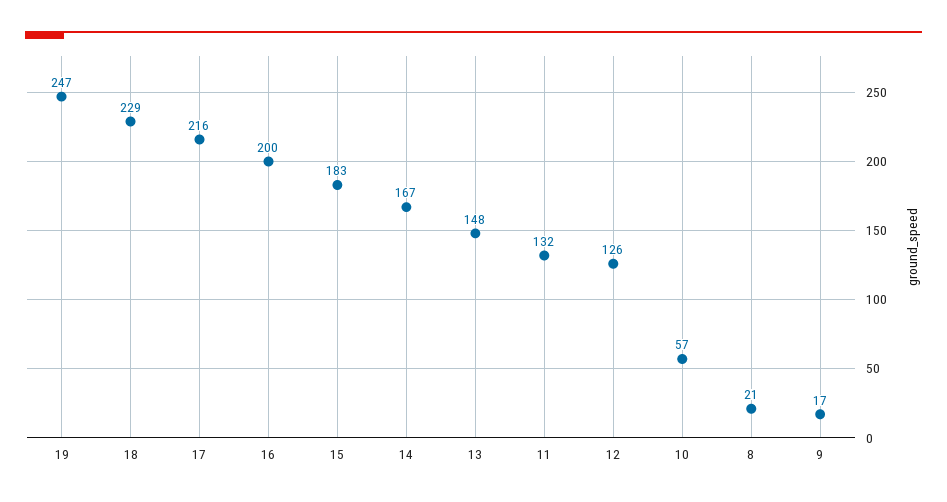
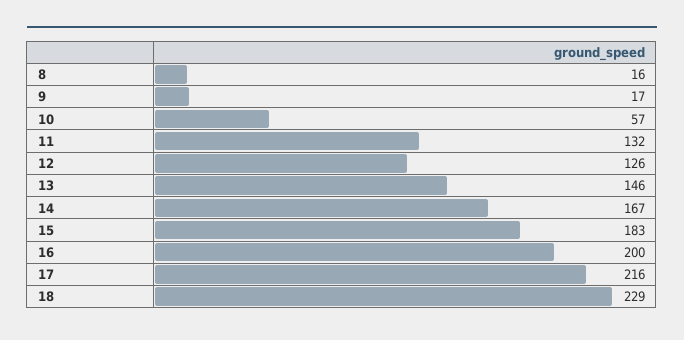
  {
-   "19": 247,
    "18": 229,
    "17": 216,
    "16": 200,
    "15": 183,
    "14": 167,
-   "13": 148,
+   "13": 146,
    "11": 132,
    "12": 126,
    "10": 57,
-   "8": 21,
+   "8": 16,
    "9": 17
  }

